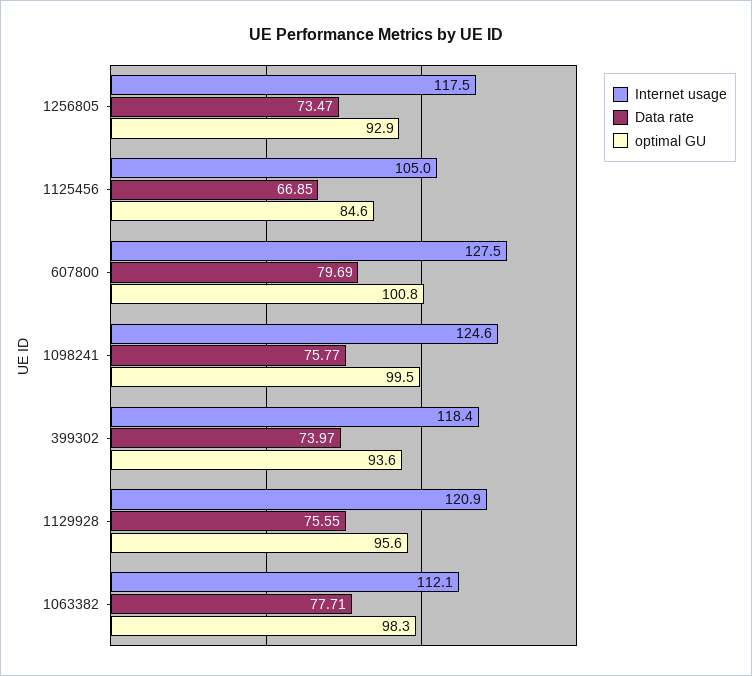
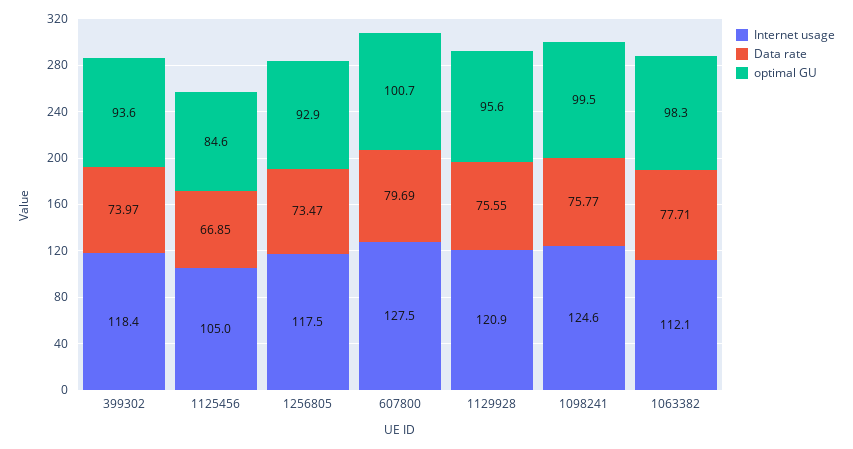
  {
    "Internet usage": {
      "1256805": 117.5,
      "1125456": 105,
      "607800": 127.5,
      "1098241": 124.6,
      "399302": 118.4,
      "1129928": 120.9,
      "1063382": 112.1
    },
    "Data rate": {
      "1256805": 73.47,
      "1125456": 66.85,
      "607800": 79.69,
      "1098241": 75.77,
      "399302": 73.97,
      "1129928": 75.55,
      "1063382": 77.71
    },
    "optimal GU": {
      "1256805": 92.9,
      "1125456": 84.6,
-     "607800": 100.8,
+     "607800": 100.7,
      "1098241": 99.5,
      "399302": 93.6,
      "1129928": 95.6,
      "1063382": 98.3
    }
  }

